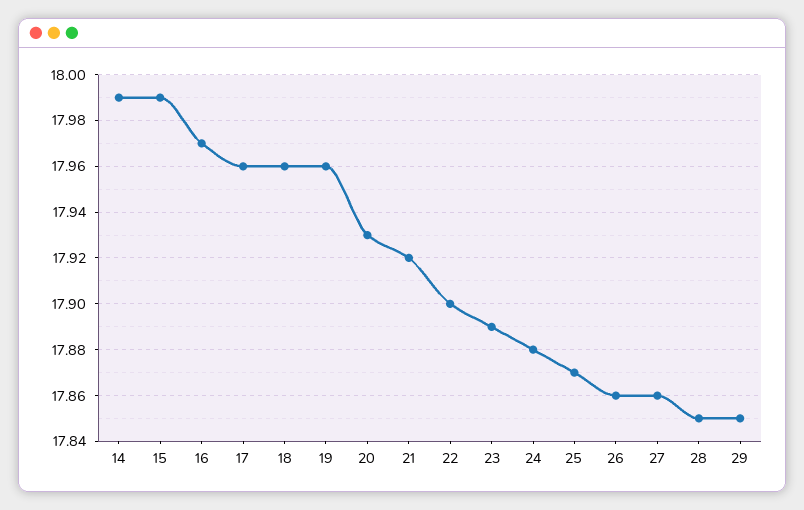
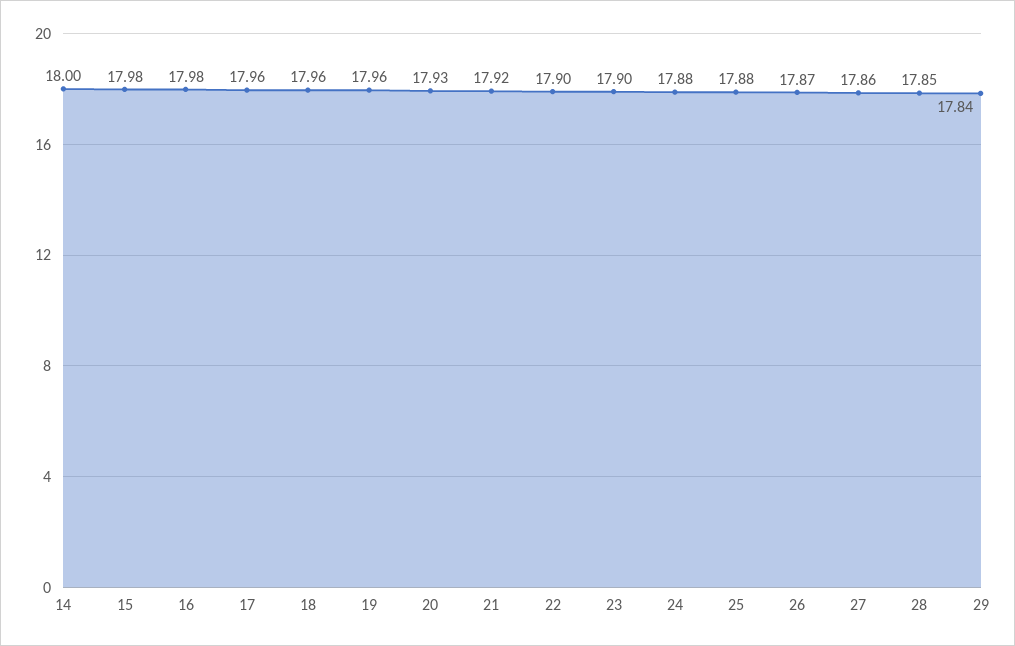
  {
-   "14": 17.99,
+   "14": 18,
-   "15": 17.99,
+   "15": 17.98,
-   "16": 17.97,
+   "16": 17.98,
    "17": 17.96,
    "18": 17.96,
    "19": 17.96,
    "20": 17.93,
    "21": 17.92,
    "22": 17.9,
-   "23": 17.89,
+   "23": 17.9,
    "24": 17.88,
-   "25": 17.87,
+   "25": 17.88,
-   "26": 17.86,
+   "26": 17.87,
    "27": 17.86,
    "28": 17.85,
-   "29": 17.85
+   "29": 17.84
  }

